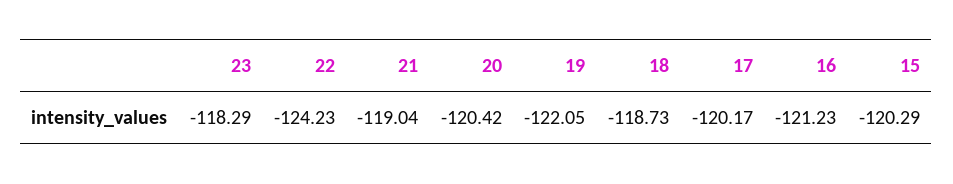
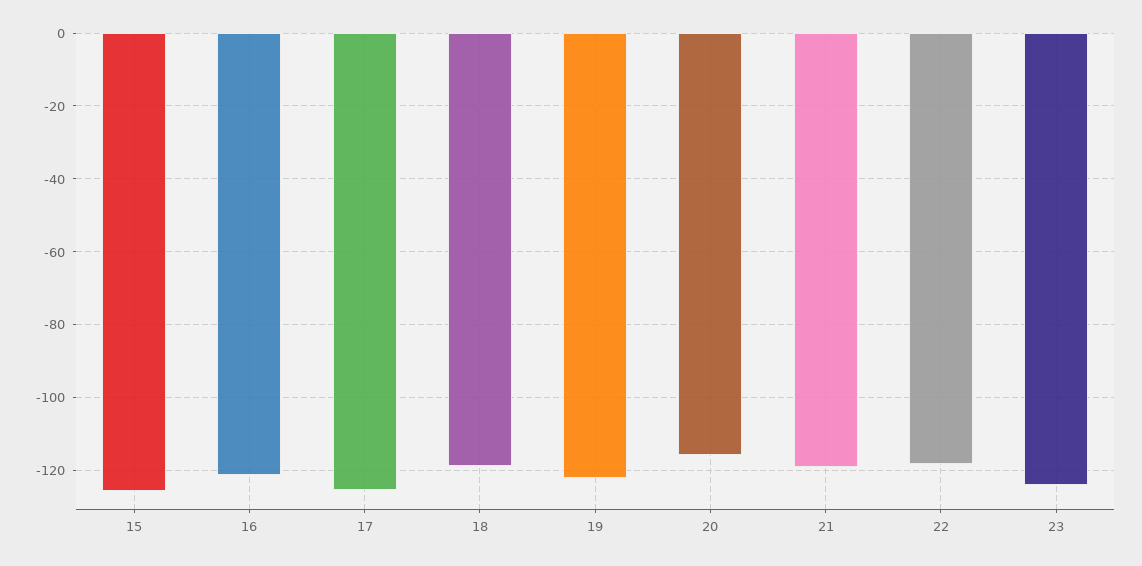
  {
-   "23": -118.29,
+   "23": -124,
-   "22": -124.23,
+   "22": -118,
    "21": -119.04,
-   "20": -120.42,
+   "20": -116,
    "19": -122.05,
    "18": -118.73,
-   "17": -120.17,
+   "17": -126,
    "16": -121.23,
-   "15": -120.29
+   "15": -126
  }

